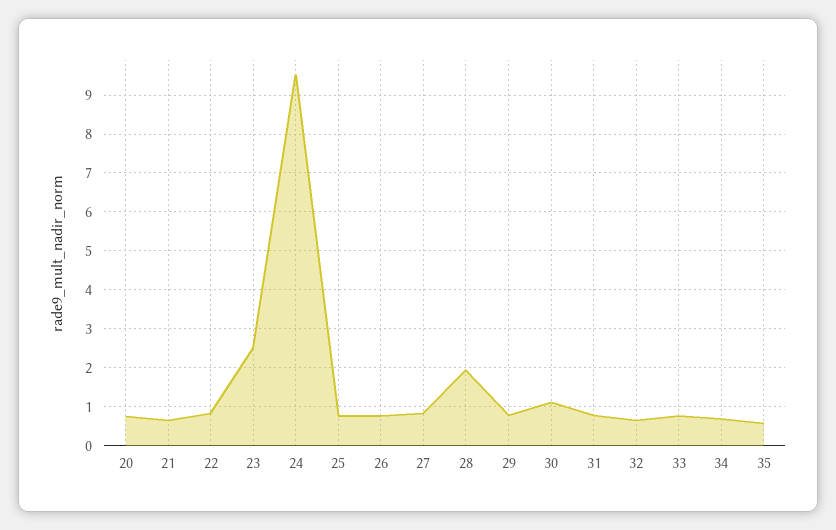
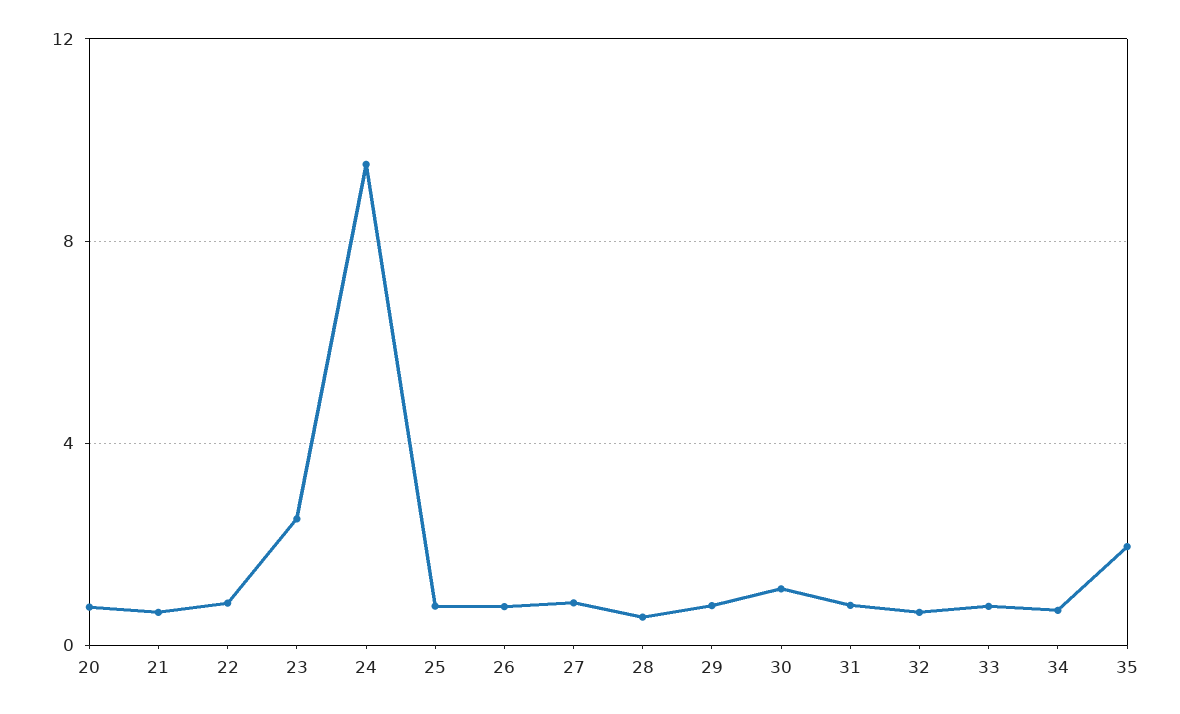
  {
    "20": 0.8,
    "21": 0.6,
    "22": 0.8,
    "23": 2.6,
    "24": 9.6,
    "25": 0.8,
    "26": 0.8,
    "27": 0.8,
-   "28": 2,
+   "28": 0.5,
    "29": 0.8,
    "30": 1.2,
    "31": 0.8,
    "32": 0.6,
    "33": 0.8,
    "34": 0.6,
-   "35": 0.6
+   "35": 2
  }

